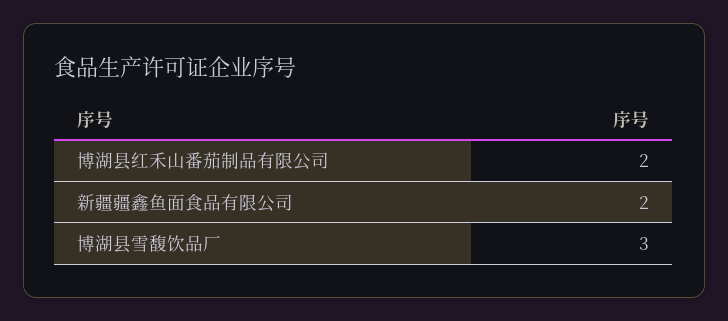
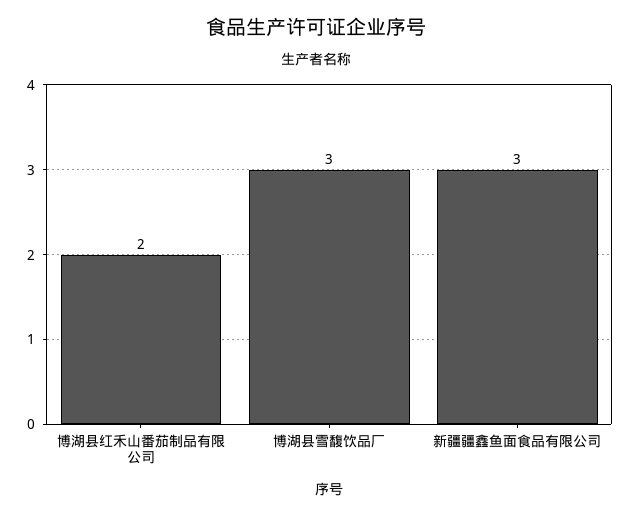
  {
    "博湖县红禾山番茄制品有限公司": 2,
-   "新疆疆鑫鱼面食品有限公司": 2,
+   "新疆疆鑫鱼面食品有限公司": 3,
    "博湖县雪馥饮品厂": 3
  }

